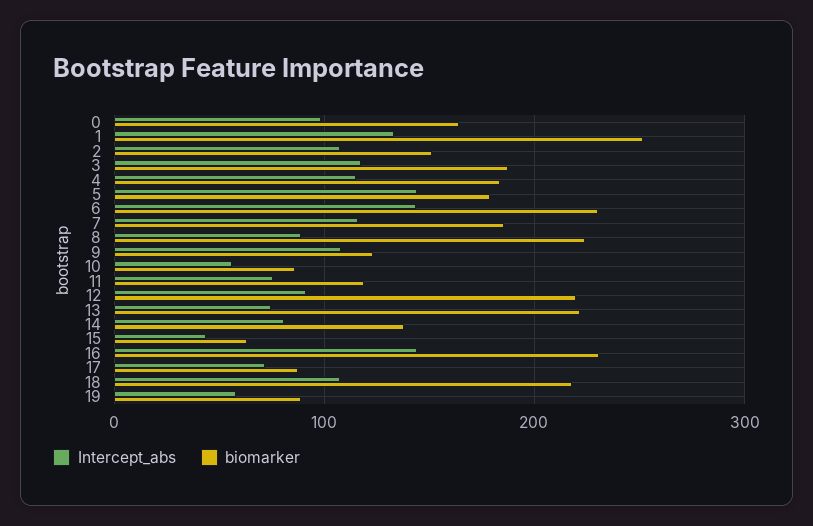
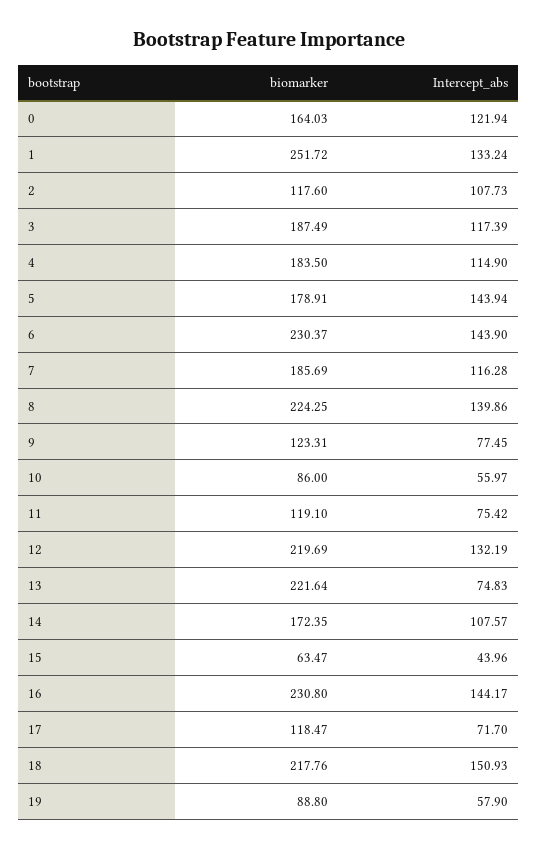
  {
    "Intercept_abs": {
-     "0": 100,
+     "0": 121.94,
      "1": 133.24,
      "2": 107.73,
      "3": 117.39,
      "4": 114.9,
      "5": 143.94,
      "6": 143.9,
      "7": 116.28,
-     "8": 90,
+     "8": 139.86,
-     "9": 110,
+     "9": 77.45,
      "10": 55.97,
      "11": 75.42,
-     "12": 90,
+     "12": 132.19,
      "13": 74.83,
-     "14": 80,
+     "14": 107.57,
      "15": 43.96,
      "16": 144.17,
      "17": 71.7,
-     "18": 110,
+     "18": 150.93,
      "19": 57.9
    },
    "biomarker": {
      "0": 164.03,
      "1": 251.72,
-     "2": 150,
+     "2": 117.6,
      "3": 187.49,
      "4": 183.5,
      "5": 178.91,
      "6": 230.37,
      "7": 185.69,
      "8": 224.25,
      "9": 123.31,
      "10": 86,
      "11": 119.1,
      "12": 219.69,
      "13": 221.64,
-     "14": 140,
+     "14": 172.35,
      "15": 63.47,
      "16": 230.8,
-     "17": 90,
+     "17": 118.47,
      "18": 217.76,
      "19": 88.8
    }
  }

